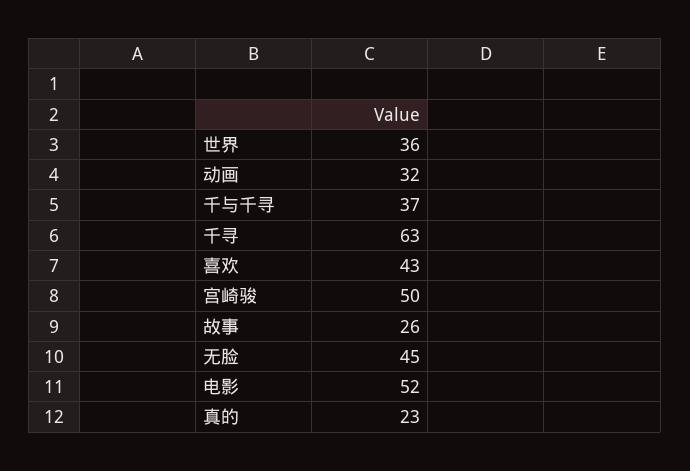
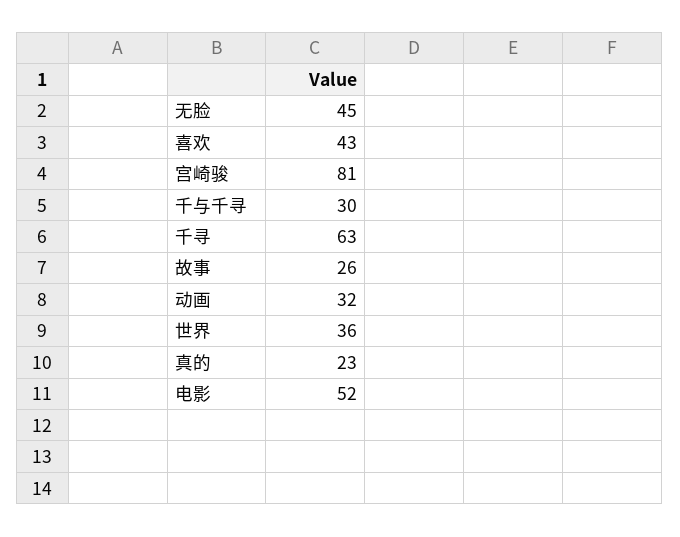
  {
    "世界": 36,
    "动画": 32,
-   "千与千寻": 37,
+   "千与千寻": 30,
    "千寻": 63,
    "喜欢": 43,
-   "宫崎骏": 50,
+   "宫崎骏": 81,
    "故事": 26,
    "无脸": 45,
    "电影": 52,
    "真的": 23
  }

